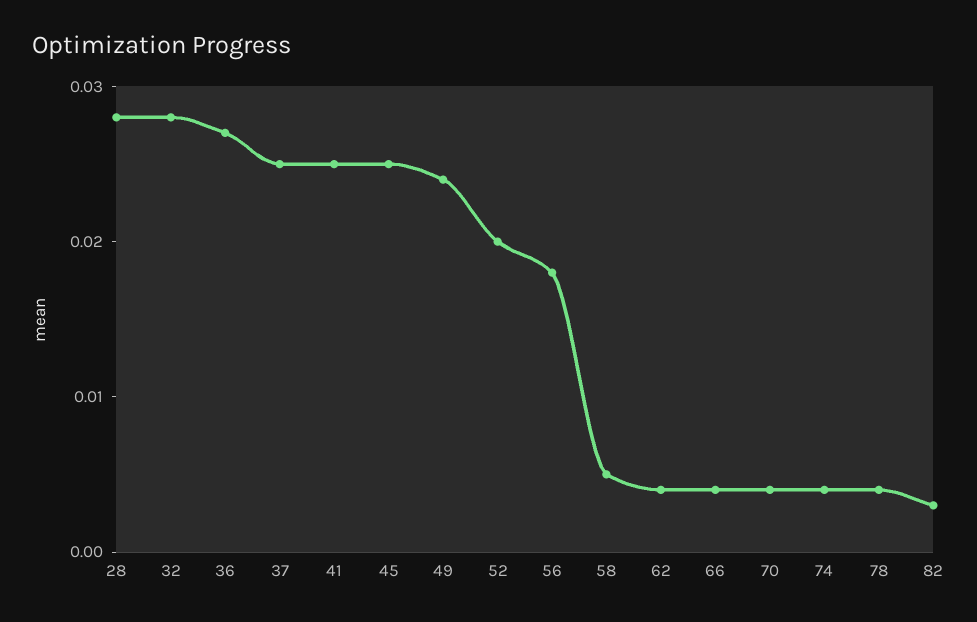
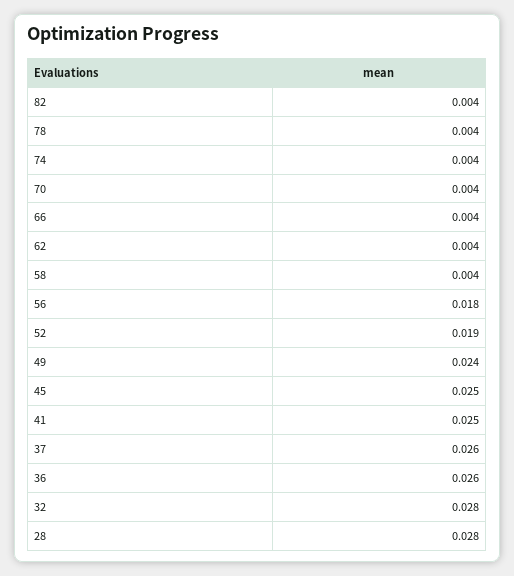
  {
    "28": 0.028,
    "32": 0.028,
-   "36": 0.027,
+   "36": 0.026,
-   "37": 0.025,
+   "37": 0.026,
    "41": 0.025,
    "45": 0.025,
    "49": 0.024,
-   "52": 0.02,
+   "52": 0.019,
    "56": 0.018,
-   "58": 0.005,
+   "58": 0.004,
    "62": 0.004,
    "66": 0.004,
    "70": 0.004,
    "74": 0.004,
    "78": 0.004,
-   "82": 0.003
+   "82": 0.004
  }

